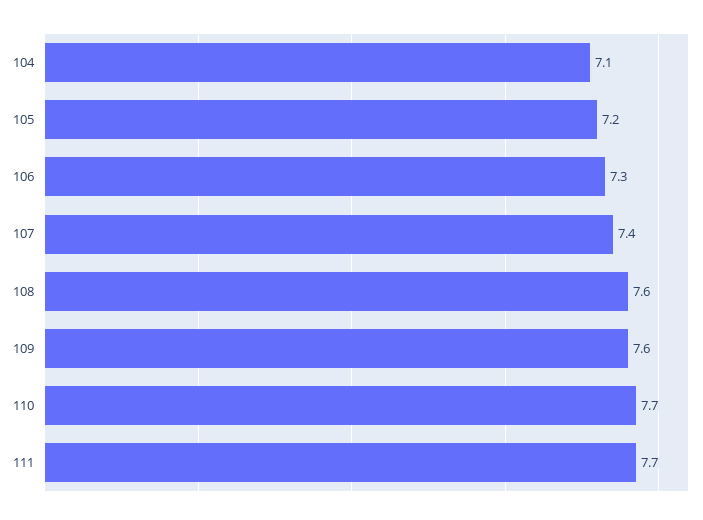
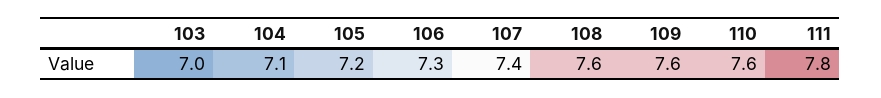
  {
    "104": 7.1,
    "105": 7.2,
    "106": 7.3,
    "107": 7.4,
    "108": 7.6,
    "109": 7.6,
-   "110": 7.7,
+   "110": 7.6,
-   "111": 7.7
+   "111": 7.8,
+   "103": 7
  }

